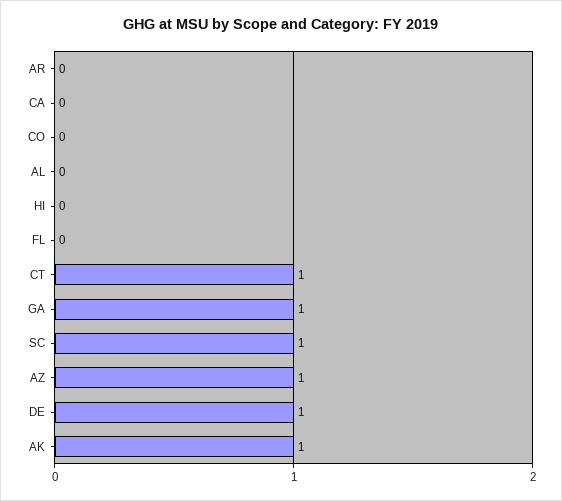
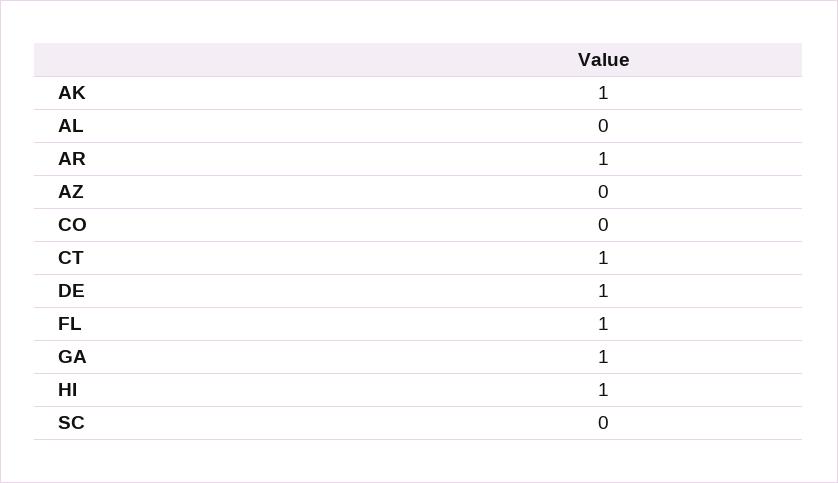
  {
-   "AR": 0,
+   "AR": 1,
-   "CA": 0,
    "CO": 0,
    "AL": 0,
-   "HI": 0,
+   "HI": 1,
-   "FL": 0,
+   "FL": 1,
    "CT": 1,
    "GA": 1,
-   "SC": 1,
+   "SC": 0,
-   "AZ": 1,
+   "AZ": 0,
    "DE": 1,
    "AK": 1
  }

